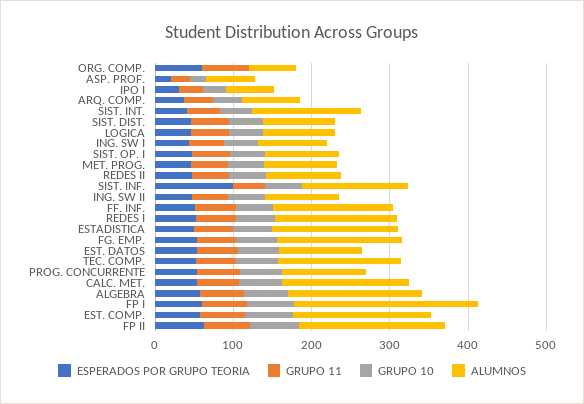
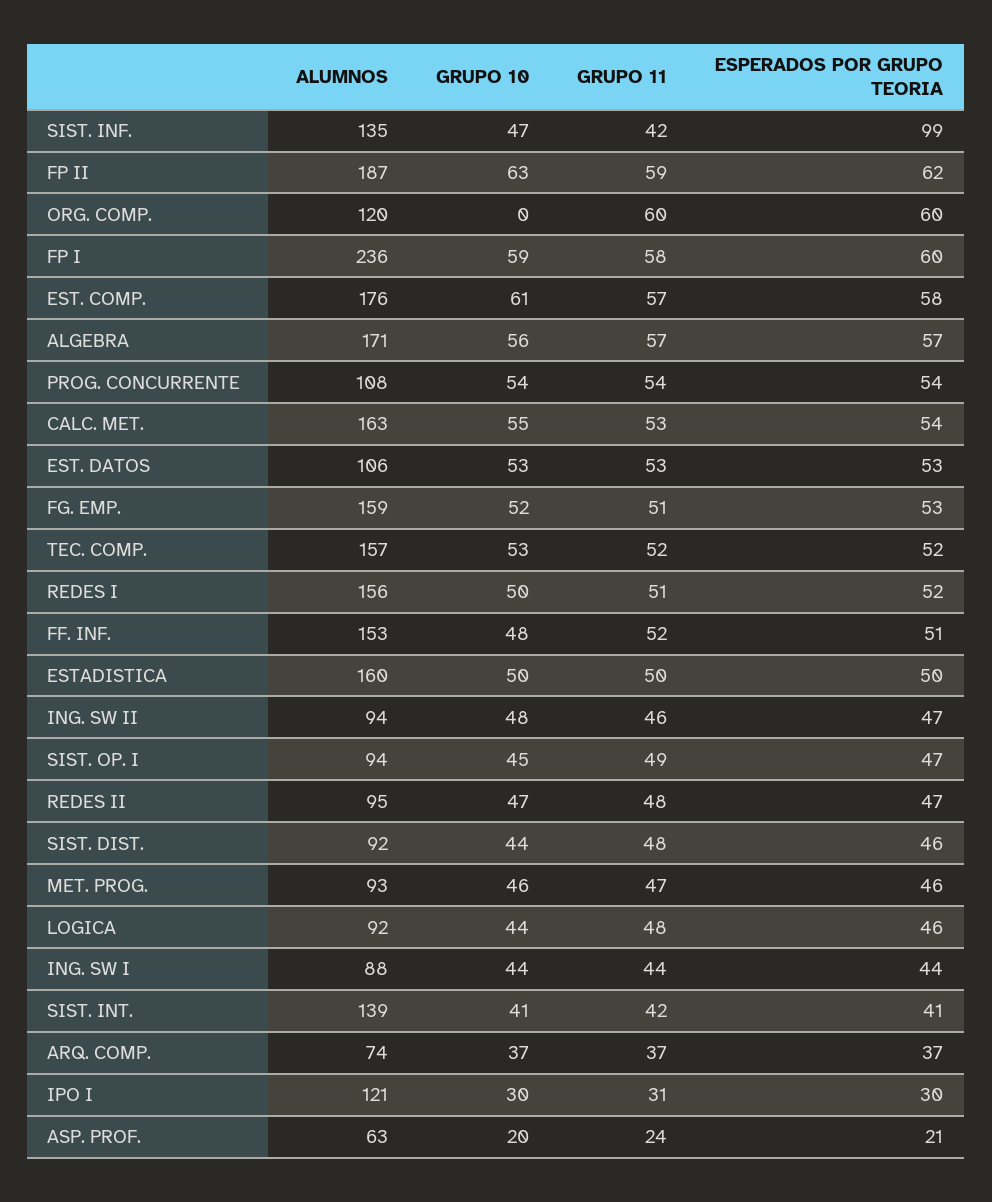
  {
    "ESPERADOS POR GRUPO TEORIA": {
      "ORG. COMP.": 60,
      "ASP. PROF.": 21,
      "IPO I": 30,
      "ARQ. COMP.": 37,
      "SIST. INT.": 41,
      "SIST. DIST.": 46,
      "LOGICA": 46,
      "ING. SW I": 44,
      "SIST. OP. I": 47,
      "MET. PROG.": 46,
      "REDES II": 47,
      "SIST. INF.": 99,
      "ING. SW II": 47,
      "FF. INF.": 51,
      "REDES I": 52,
      "ESTADISTICA": 50,
      "FG. EMP.": 53,
      "EST. DATOS": 53,
      "TEC. COMP.": 52,
      "PROG. CONCURRENTE": 54,
      "CALC. MET.": 54,
      "ALGEBRA": 57,
      "FP I": 60,
      "EST. COMP.": 58,
      "FP II": 62
    },
    "GRUPO 11": {
      "ORG. COMP.": 60,
      "ASP. PROF.": 24,
      "IPO I": 31,
      "ARQ. COMP.": 37,
      "SIST. INT.": 42,
      "SIST. DIST.": 48,
      "LOGICA": 48,
      "ING. SW I": 44,
      "SIST. OP. I": 49,
      "MET. PROG.": 47,
      "REDES II": 48,
      "SIST. INF.": 42,
      "ING. SW II": 46,
      "FF. INF.": 52,
      "REDES I": 51,
      "ESTADISTICA": 50,
      "FG. EMP.": 51,
      "EST. DATOS": 53,
      "TEC. COMP.": 52,
      "PROG. CONCURRENTE": 54,
      "CALC. MET.": 53,
      "ALGEBRA": 57,
      "FP I": 58,
      "EST. COMP.": 57,
      "FP II": 59
    },
    "GRUPO 10": {
      "ORG. COMP.": 0,
      "ASP. PROF.": 20,
      "IPO I": 30,
      "ARQ. COMP.": 37,
      "SIST. INT.": 41,
      "SIST. DIST.": 44,
      "LOGICA": 44,
      "ING. SW I": 44,
      "SIST. OP. I": 45,
      "MET. PROG.": 46,
      "REDES II": 47,
      "SIST. INF.": 47,
      "ING. SW II": 48,
      "FF. INF.": 48,
      "REDES I": 50,
      "ESTADISTICA": 50,
      "FG. EMP.": 52,
      "EST. DATOS": 53,
      "TEC. COMP.": 53,
      "PROG. CONCURRENTE": 54,
      "CALC. MET.": 55,
      "ALGEBRA": 56,
      "FP I": 59,
      "EST. COMP.": 61,
      "FP II": 63
    },
    "ALUMNOS": {
-     "ORG. COMP.": 60,
+     "ORG. COMP.": 120,
      "ASP. PROF.": 63,
-     "IPO I": 60,
+     "IPO I": 121,
      "ARQ. COMP.": 74,
      "SIST. INT.": 139,
      "SIST. DIST.": 92,
      "LOGICA": 92,
      "ING. SW I": 88,
      "SIST. OP. I": 94,
      "MET. PROG.": 93,
      "REDES II": 95,
      "SIST. INF.": 135,
      "ING. SW II": 94,
      "FF. INF.": 153,
      "REDES I": 156,
      "ESTADISTICA": 160,
      "FG. EMP.": 159,
      "EST. DATOS": 106,
      "TEC. COMP.": 157,
      "PROG. CONCURRENTE": 108,
      "CALC. MET.": 163,
      "ALGEBRA": 171,
      "FP I": 236,
      "EST. COMP.": 176,
      "FP II": 187
    }
  }

